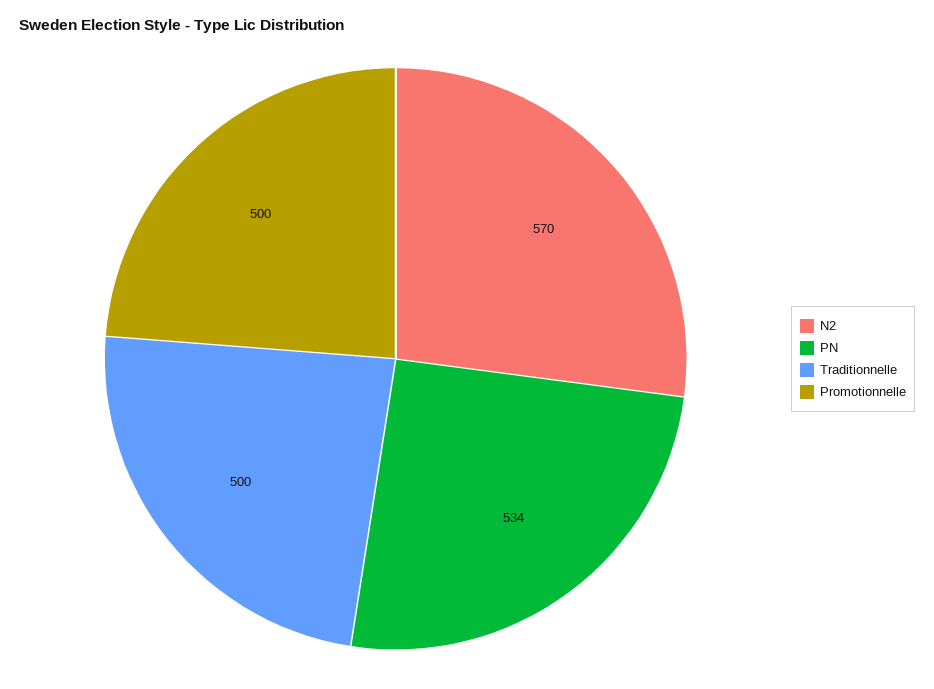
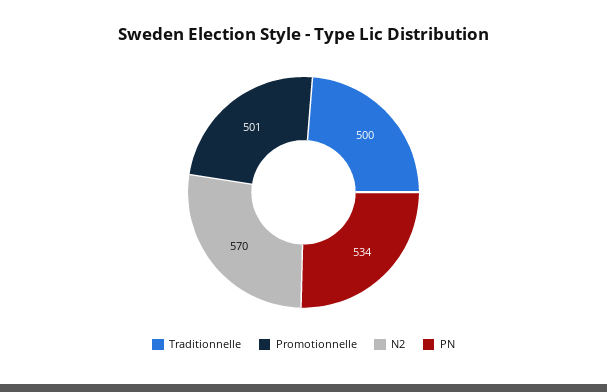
  {
    "N2": 570,
    "PN": 534,
    "Traditionnelle": 500,
-   "Promotionnelle": 500
+   "Promotionnelle": 501
  }

